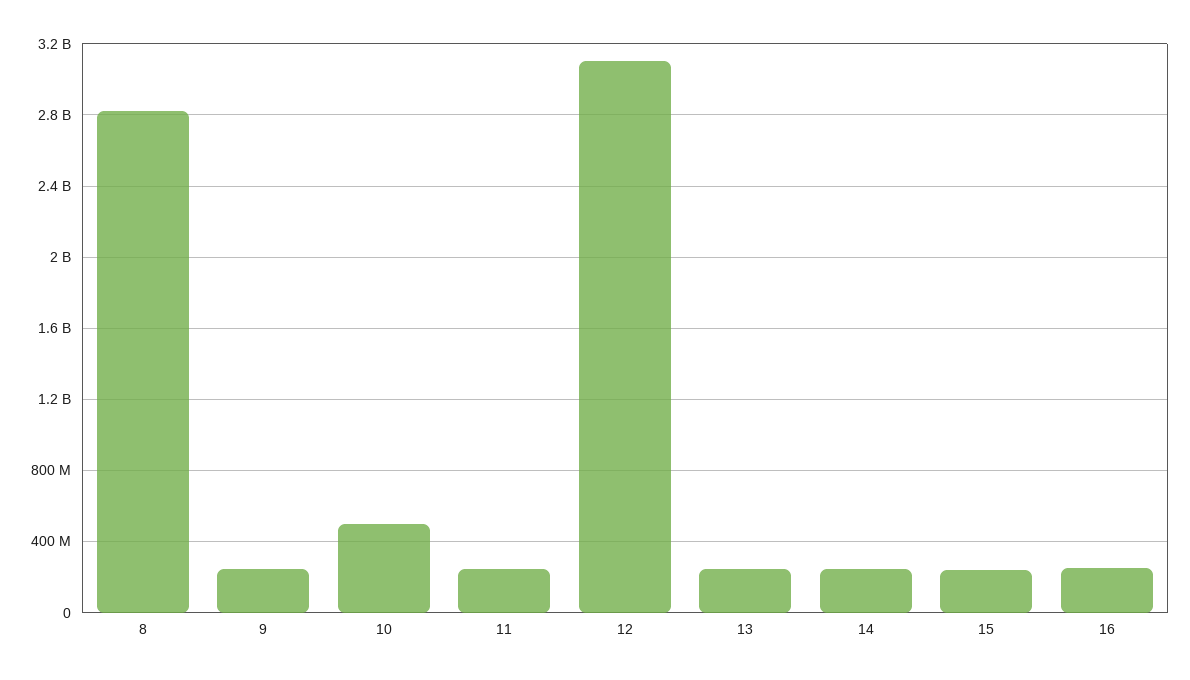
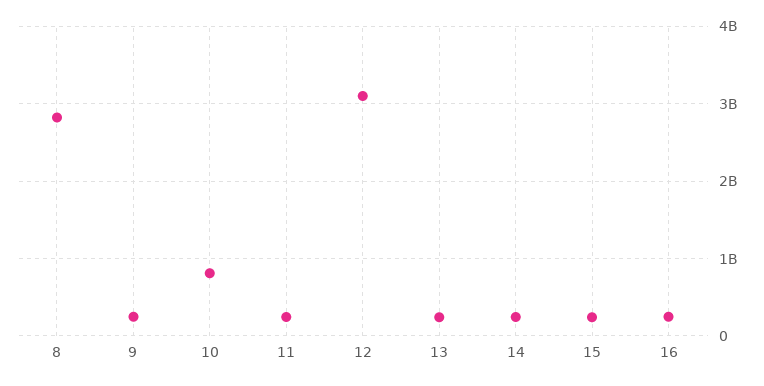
  {
    "8": 2800000000,
    "9": 250000000,
-   "10": 500000000,
+   "10": 800000000,
    "11": 250000000,
    "12": 3100000000,
    "13": 250000000,
    "14": 250000000,
    "15": 250000000,
    "16": 250000000
  }

